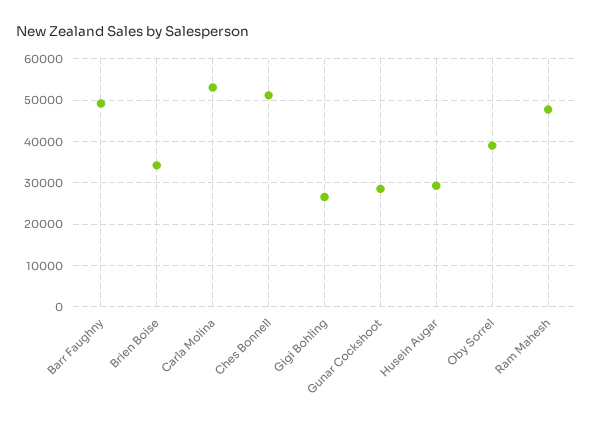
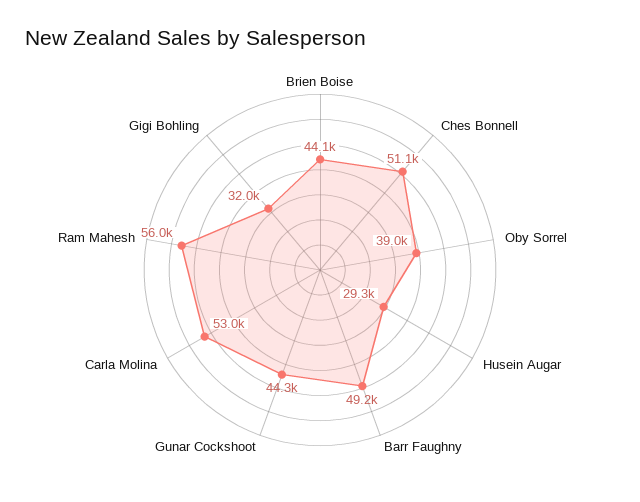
  {
    "Barr Faughny": 49200,
-   "Brien Boise": 34000,
+   "Brien Boise": 44100,
    "Carla Molina": 53000,
    "Ches Bonnell": 51100,
-   "Gigi Bohling": 26000,
+   "Gigi Bohling": 32000,
-   "Gunar Cockshoot": 28000,
+   "Gunar Cockshoot": 44300,
    "Husein Augar": 29300,
    "Oby Sorrel": 39000,
-   "Ram Mahesh": 48000
+   "Ram Mahesh": 56000
  }

